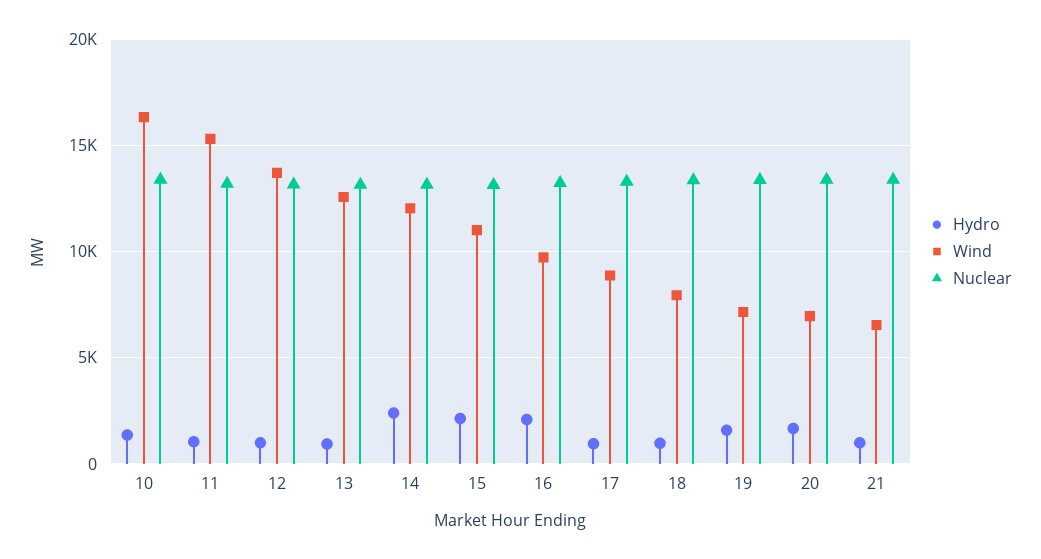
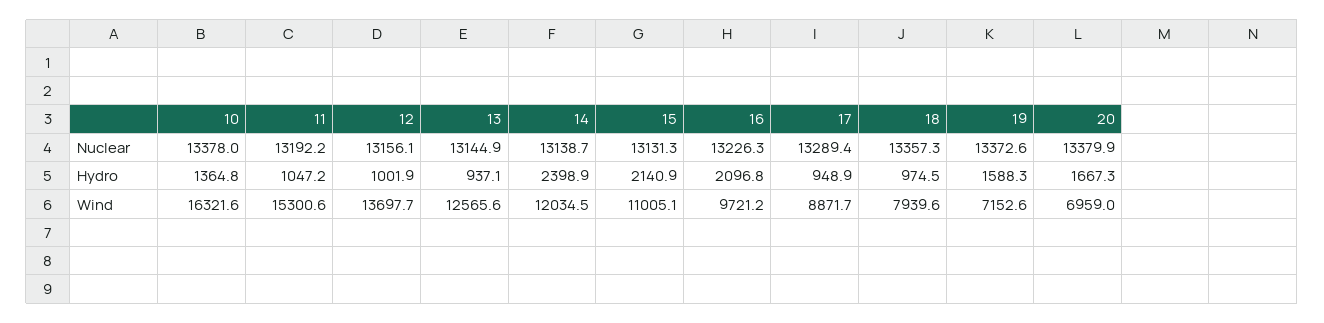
  {
    "Hydro": {
      "10": 1364.8,
      "11": 1047.2,
      "12": 1001.9,
      "13": 937.1,
      "14": 2398.9,
      "15": 2140.9,
      "16": 2096.8,
      "17": 948.9,
      "18": 974.5,
      "19": 1588.3,
-     "20": 1667.3,
+     "20": 1667.3
-     "21": 1000
    },
    "Wind": {
      "10": 16321.6,
      "11": 15300.6,
      "12": 13697.7,
      "13": 12565.6,
      "14": 12034.5,
      "15": 11005.1,
      "16": 9721.2,
      "17": 8871.7,
      "18": 7939.6,
      "19": 7152.6,
-     "20": 6959,
+     "20": 6959
-     "21": 6500
    },
    "Nuclear": {
      "10": 13378,
      "11": 13192.2,
      "12": 13156.1,
      "13": 13144.9,
      "14": 13138.7,
      "15": 13131.3,
      "16": 13226.3,
      "17": 13289.4,
      "18": 13357.3,
      "19": 13372.6,
-     "20": 13379.9,
+     "20": 13379.9
-     "21": 13500
    }
  }

